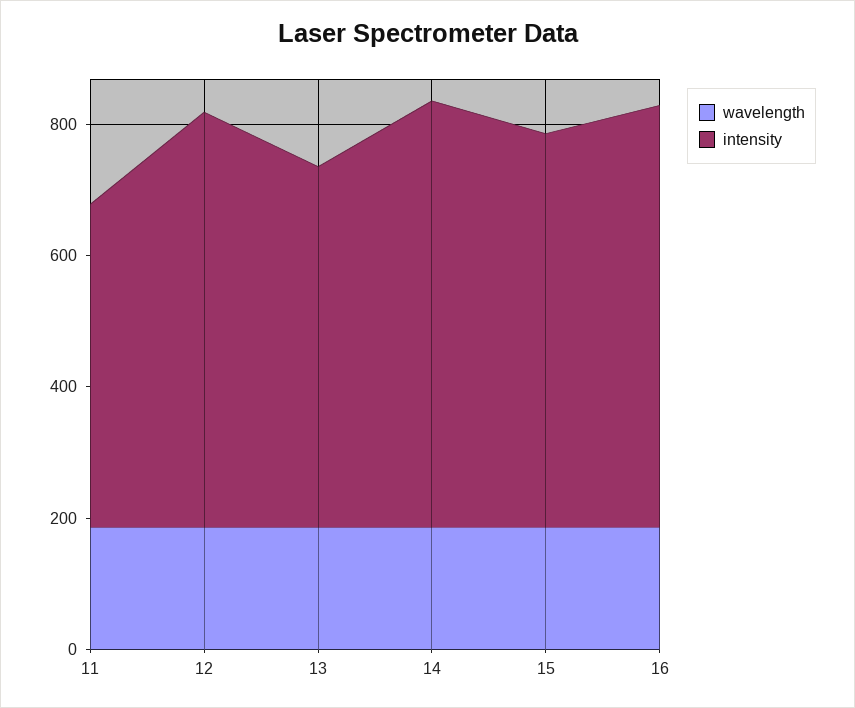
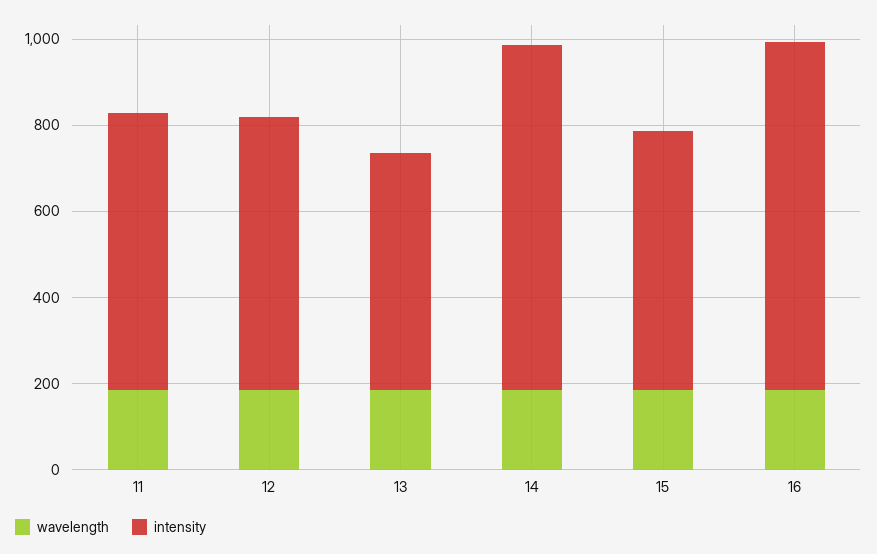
  {
    "wavelength": {
      "11": 200,
      "12": 200,
      "13": 200,
      "14": 200,
      "15": 200,
      "16": 200
    },
    "intensity": {
-     "11": 500,
+     "11": 650,
      "12": 650,
      "13": 550,
-     "14": 650,
+     "14": 800,
      "15": 600,
-     "16": 650
+     "16": 800
    }
  }

